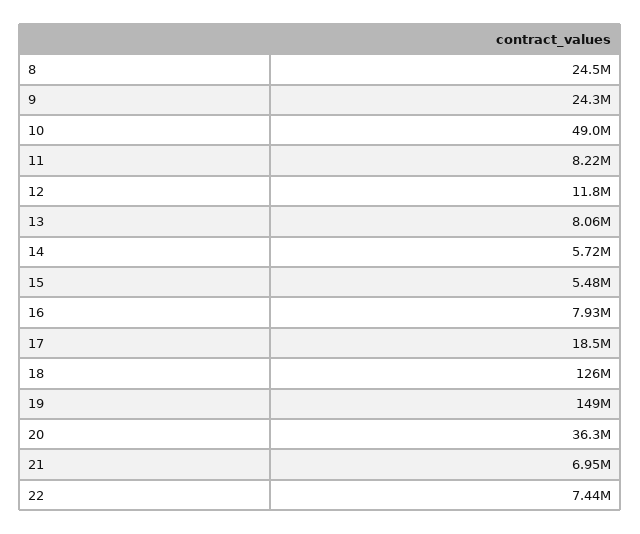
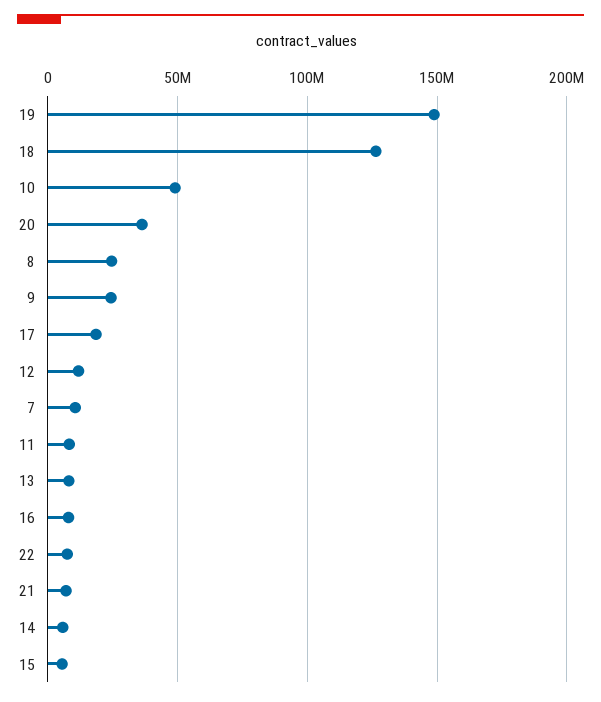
  {
    "8": 24500000,
    "9": 24300000,
    "10": 49000000,
    "11": 8220000,
    "12": 11800000,
    "13": 8060000,
    "14": 5720000,
    "15": 5480000,
    "16": 7930000,
    "17": 18500000,
    "18": 126000000,
    "19": 149000000,
    "20": 36300000,
    "21": 6950000,
-   "22": 7440000
+   "22": 7440000,
+   "7": 10000000
  }

